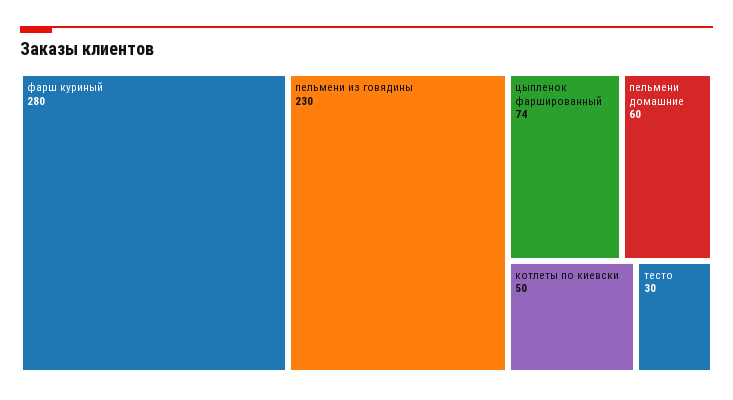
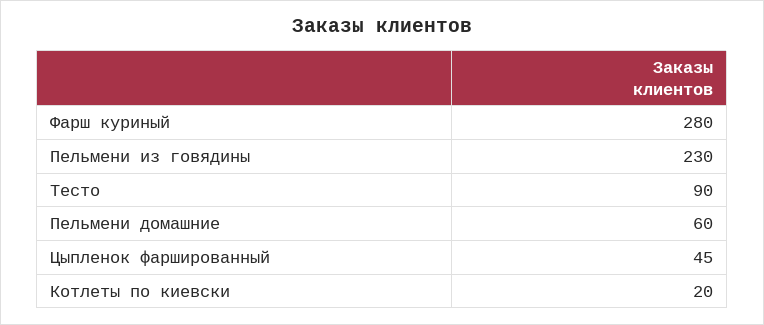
  {
    "фарш куриный": 280,
    "пельмени из говядины": 230,
-   "цыпленок фаршированный": 74,
+   "цыпленок фаршированный": 45,
    "пельмени домашние": 60,
-   "котлеты по киевски": 50,
+   "котлеты по киевски": 20,
-   "тесто": 30
+   "тесто": 90
  }

